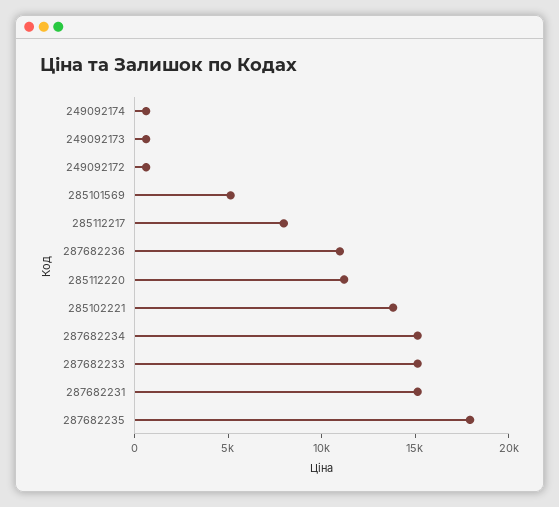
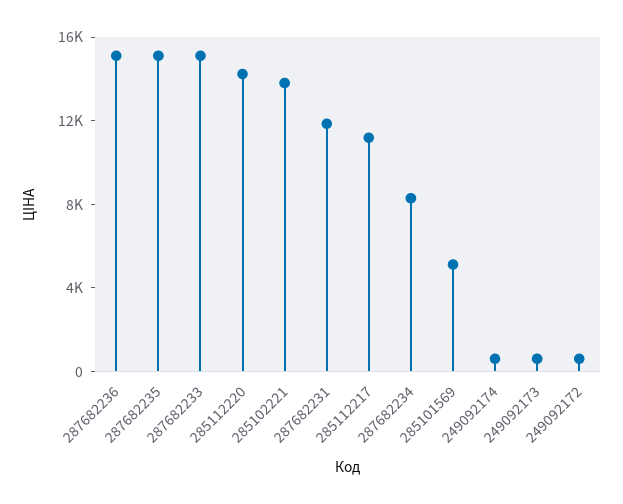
  {
    "249092174": 1000,
    "249092173": 1000,
    "249092172": 1000,
    "285101569": 5000,
-   "285112217": 8000,
+   "285112217": 11000,
-   "287682236": 11000,
+   "287682236": 15000,
-   "285112220": 11000,
+   "285112220": 14000,
    "285102221": 14000,
-   "287682234": 15000,
+   "287682234": 8000,
    "287682233": 15000,
-   "287682231": 15000,
+   "287682231": 12000,
-   "287682235": 18000
+   "287682235": 15000
  }

